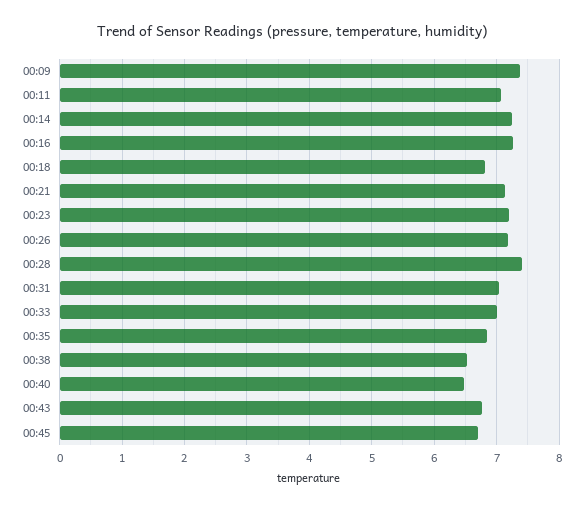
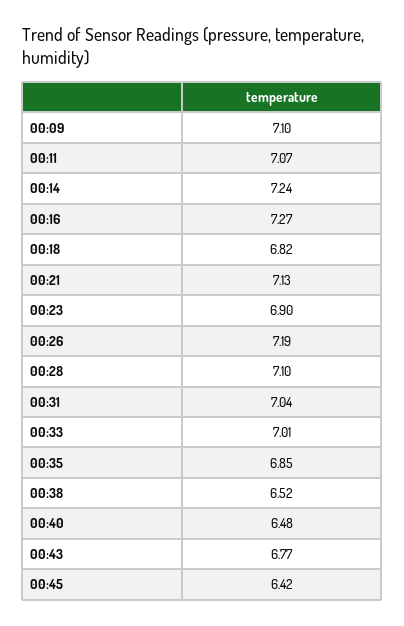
  {
-   "00:09": 7.4,
+   "00:09": 7.1,
    "00:11": 7.07,
    "00:14": 7.24,
    "00:16": 7.27,
    "00:18": 6.82,
    "00:21": 7.13,
-   "00:23": 7.2,
+   "00:23": 6.9,
    "00:26": 7.19,
-   "00:28": 7.4,
+   "00:28": 7.1,
    "00:31": 7.04,
    "00:33": 7.01,
    "00:35": 6.85,
    "00:38": 6.52,
    "00:40": 6.48,
    "00:43": 6.77,
-   "00:45": 6.7
+   "00:45": 6.42
  }

